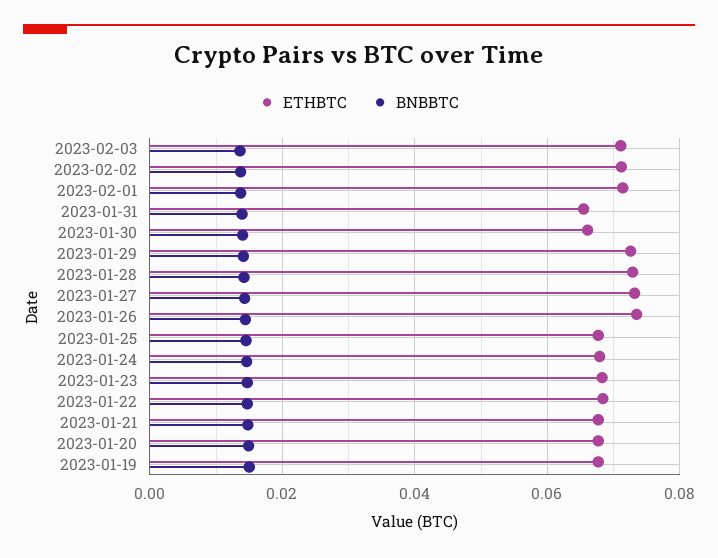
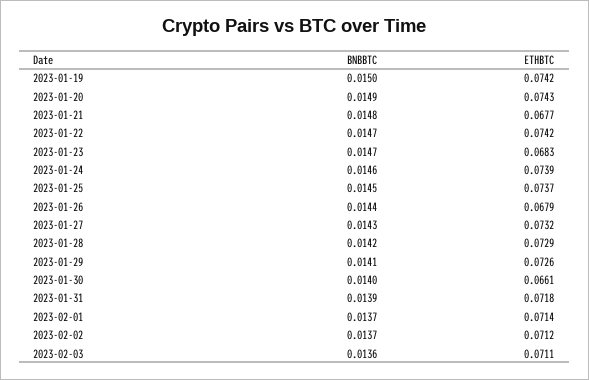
  {
    "ETHBTC": {
      "2023-02-03": 0.0711,
      "2023-02-02": 0.0712,
      "2023-02-01": 0.0714,
-     "2023-01-31": 0.066,
+     "2023-01-31": 0.0718,
      "2023-01-30": 0.0661,
      "2023-01-29": 0.0726,
      "2023-01-28": 0.0729,
      "2023-01-27": 0.0732,
-     "2023-01-26": 0.074,
+     "2023-01-26": 0.0679,
-     "2023-01-25": 0.068,
+     "2023-01-25": 0.0737,
-     "2023-01-24": 0.068,
+     "2023-01-24": 0.0739,
      "2023-01-23": 0.0683,
-     "2023-01-22": 0.068,
+     "2023-01-22": 0.0742,
      "2023-01-21": 0.0677,
-     "2023-01-20": 0.068,
+     "2023-01-20": 0.0743,
-     "2023-01-19": 0.068
+     "2023-01-19": 0.0742
    },
    "BNBBTC": {
      "2023-02-03": 0.0136,
      "2023-02-02": 0.0137,
      "2023-02-01": 0.0137,
      "2023-01-31": 0.0139,
      "2023-01-30": 0.014,
      "2023-01-29": 0.0141,
      "2023-01-28": 0.0142,
      "2023-01-27": 0.0143,
      "2023-01-26": 0.0144,
      "2023-01-25": 0.0145,
      "2023-01-24": 0.0146,
      "2023-01-23": 0.0147,
      "2023-01-22": 0.0147,
      "2023-01-21": 0.0148,
      "2023-01-20": 0.0149,
      "2023-01-19": 0.015
    }
  }

